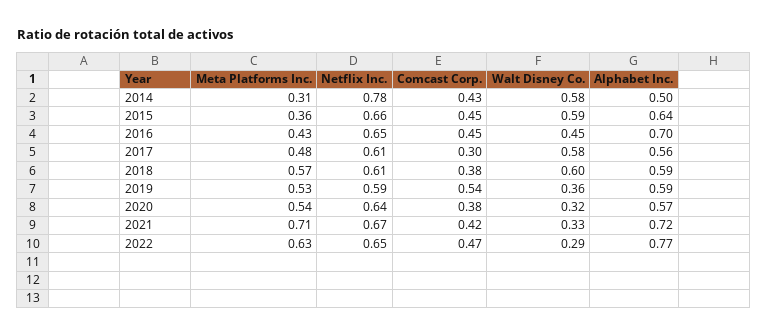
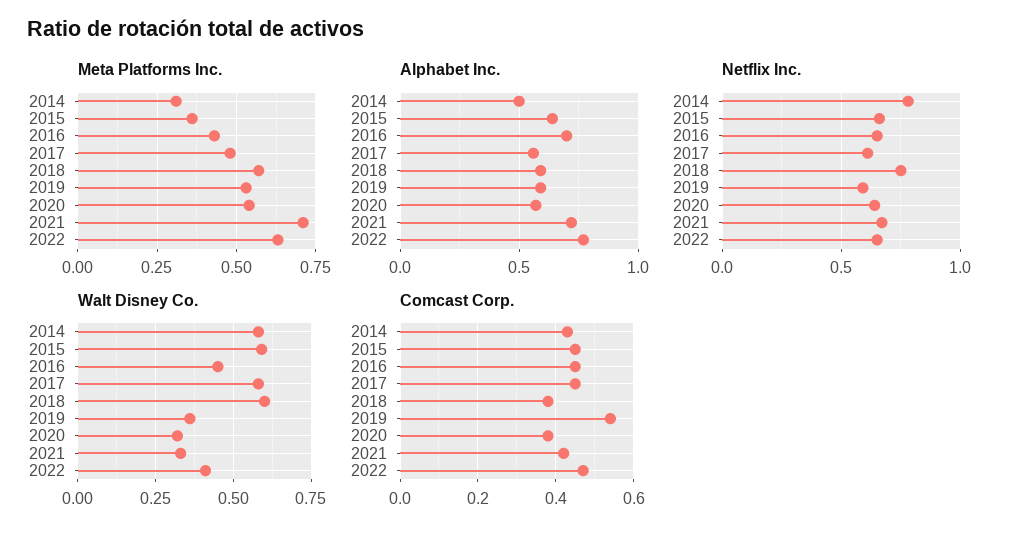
  {
    "Meta Platforms Inc.": {
      "2014": 0.31,
      "2015": 0.36,
      "2016": 0.43,
      "2017": 0.48,
      "2018": 0.57,
      "2019": 0.53,
      "2020": 0.54,
      "2021": 0.71,
      "2022": 0.63
    },
    "Netflix Inc.": {
      "2014": 0.78,
      "2015": 0.66,
      "2016": 0.65,
      "2017": 0.61,
-     "2018": 0.61,
+     "2018": 0.75,
      "2019": 0.59,
      "2020": 0.64,
      "2021": 0.67,
      "2022": 0.65
    },
    "Comcast Corp.": {
      "2014": 0.43,
      "2015": 0.45,
      "2016": 0.45,
-     "2017": 0.3,
+     "2017": 0.45,
      "2018": 0.38,
      "2019": 0.54,
      "2020": 0.38,
      "2021": 0.42,
      "2022": 0.47
    },
    "Walt Disney Co.": {
      "2014": 0.58,
      "2015": 0.59,
      "2016": 0.45,
      "2017": 0.58,
      "2018": 0.6,
      "2019": 0.36,
      "2020": 0.32,
      "2021": 0.33,
-     "2022": 0.29
+     "2022": 0.4
    },
    "Alphabet Inc.": {
      "2014": 0.5,
      "2015": 0.64,
      "2016": 0.7,
      "2017": 0.56,
      "2018": 0.59,
      "2019": 0.59,
      "2020": 0.57,
      "2021": 0.72,
      "2022": 0.77
    }
  }

